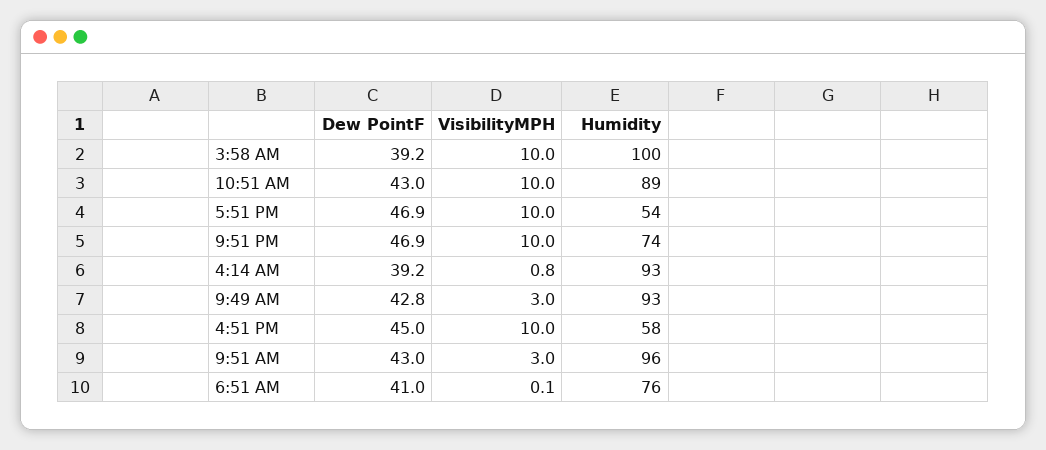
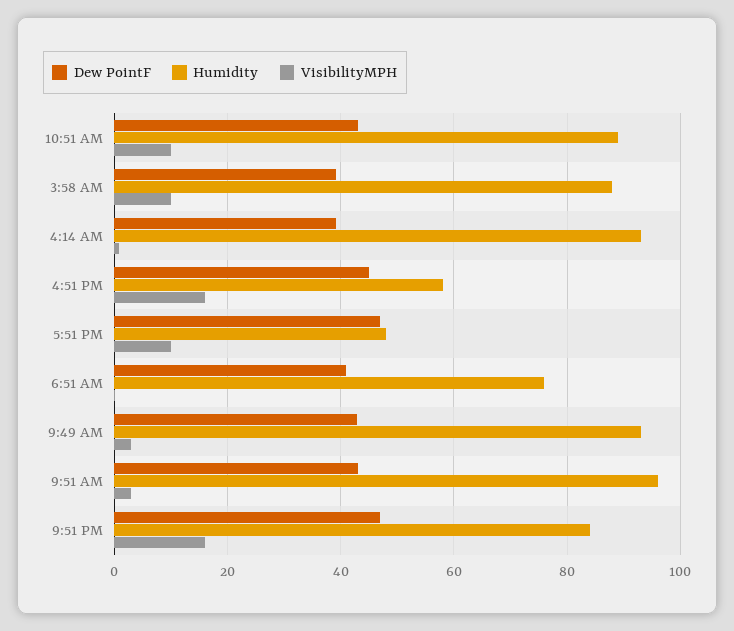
  {
    "Dew PointF": {
      "3:58 AM": 39.2,
      "10:51 AM": 43,
      "5:51 PM": 46.9,
      "9:51 PM": 46.9,
      "4:14 AM": 39.2,
      "9:49 AM": 42.8,
      "4:51 PM": 45,
      "9:51 AM": 43,
      "6:51 AM": 41
    },
    "VisibilityMPH": {
      "3:58 AM": 10,
      "10:51 AM": 10,
      "5:51 PM": 10,
-     "9:51 PM": 10,
+     "9:51 PM": 16,
      "4:14 AM": 0.8,
      "9:49 AM": 3,
-     "4:51 PM": 10,
+     "4:51 PM": 16,
      "9:51 AM": 3,
      "6:51 AM": 0.1
    },
    "Humidity": {
-     "3:58 AM": 100,
+     "3:58 AM": 88,
      "10:51 AM": 89,
-     "5:51 PM": 54,
+     "5:51 PM": 48,
-     "9:51 PM": 74,
+     "9:51 PM": 84,
      "4:14 AM": 93,
      "9:49 AM": 93,
      "4:51 PM": 58,
      "9:51 AM": 96,
      "6:51 AM": 76
    }
  }

